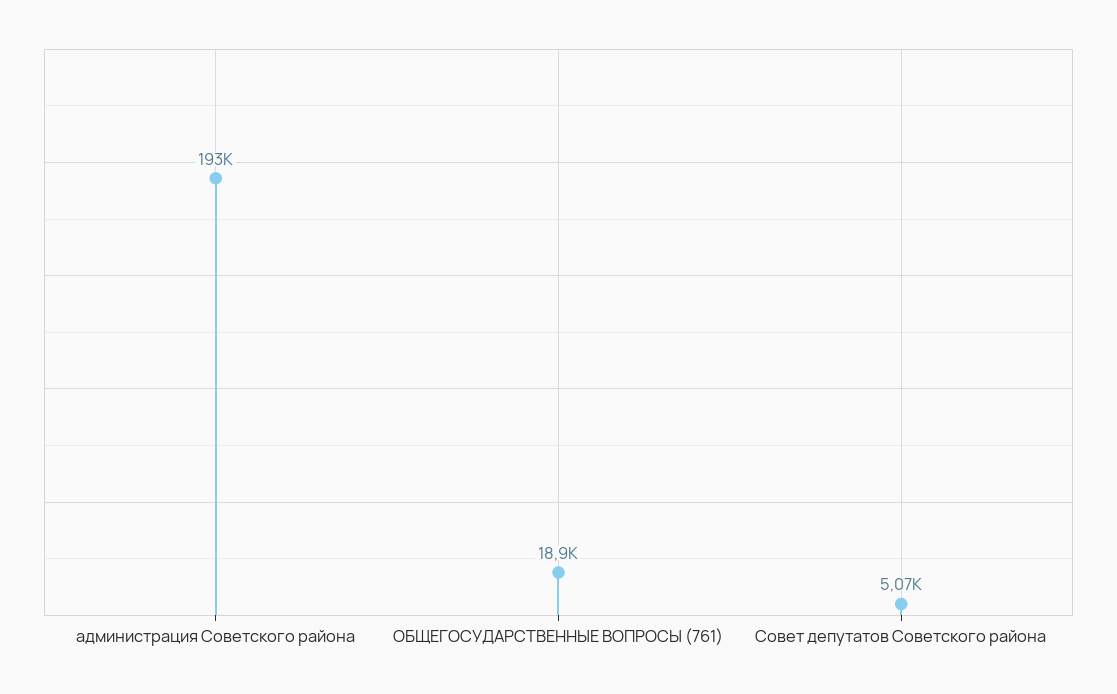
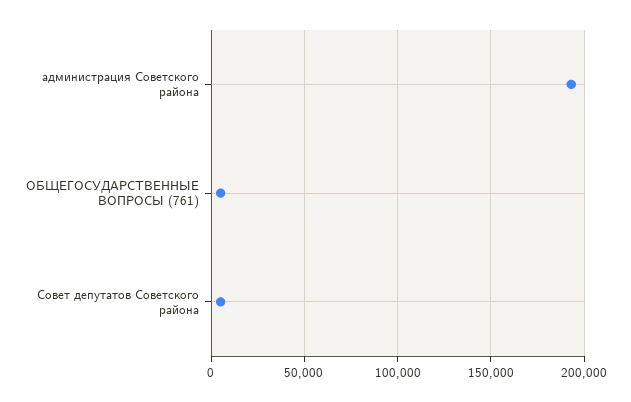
  {
    "администрация Советского района": 193000,
-   "ОБЩЕГОСУДАРСТВЕННЫЕ ВОПРОСЫ (761)": 18900,
+   "ОБЩЕГОСУДАРСТВЕННЫЕ ВОПРОСЫ (761)": 5000,
    "Совет депутатов Советского района": 5070
  }

